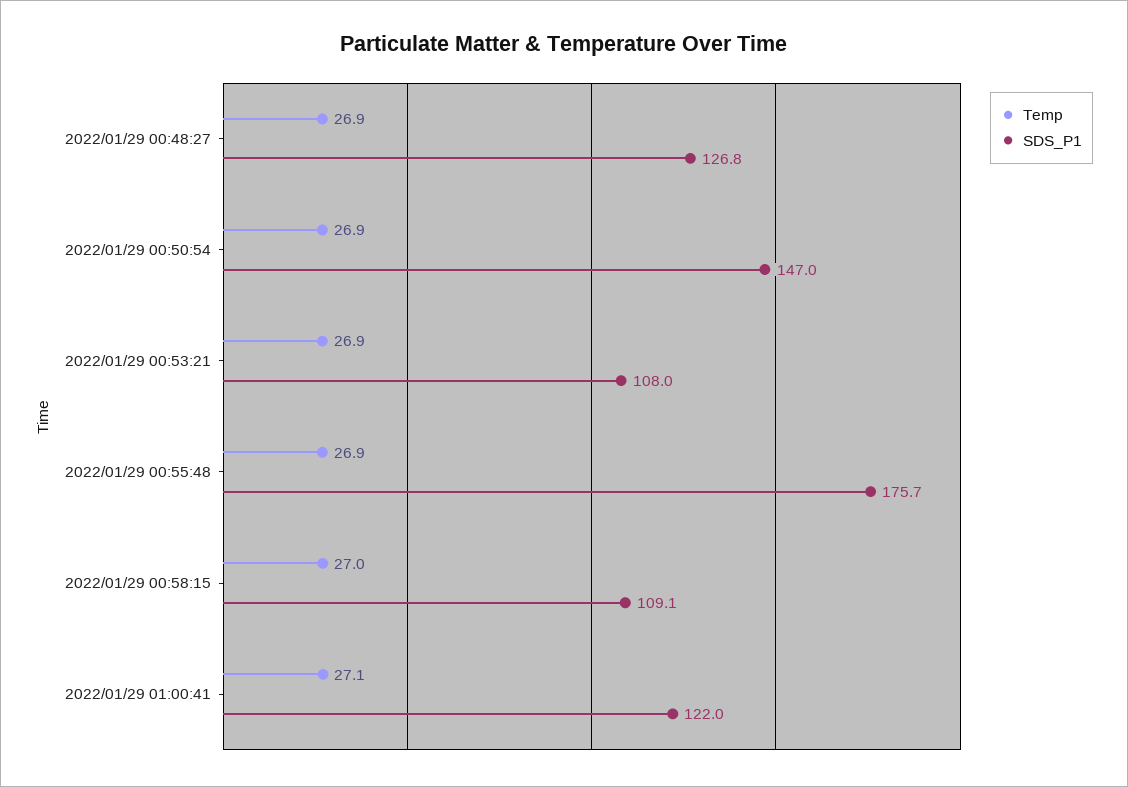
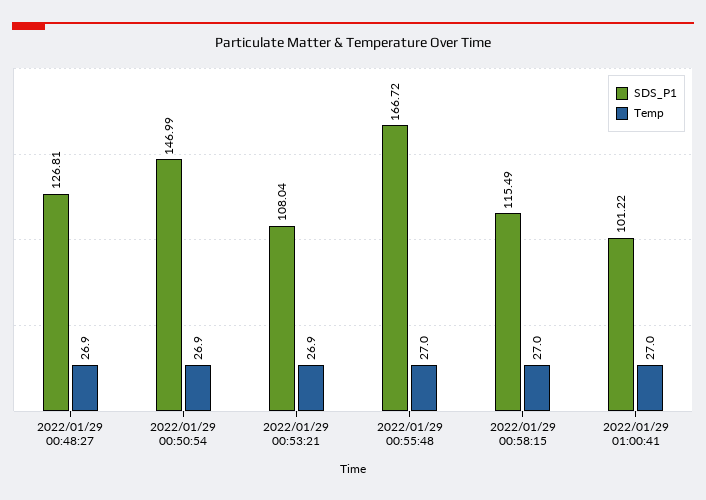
  {
    "Temp": {
      "2022/01/29 00:48:27": 26.9,
      "2022/01/29 00:50:54": 26.9,
      "2022/01/29 00:53:21": 26.9,
-     "2022/01/29 00:55:48": 26.9,
+     "2022/01/29 00:55:48": 27,
      "2022/01/29 00:58:15": 27,
-     "2022/01/29 01:00:41": 27.1
+     "2022/01/29 01:00:41": 27
    },
    "SDS_P1": {
      "2022/01/29 00:48:27": 126.81,
      "2022/01/29 00:50:54": 146.99,
      "2022/01/29 00:53:21": 108.04,
-     "2022/01/29 00:55:48": 175.7,
+     "2022/01/29 00:55:48": 166.72,
-     "2022/01/29 00:58:15": 109.1,
+     "2022/01/29 00:58:15": 115.49,
-     "2022/01/29 01:00:41": 122
+     "2022/01/29 01:00:41": 101.22
    }
  }

